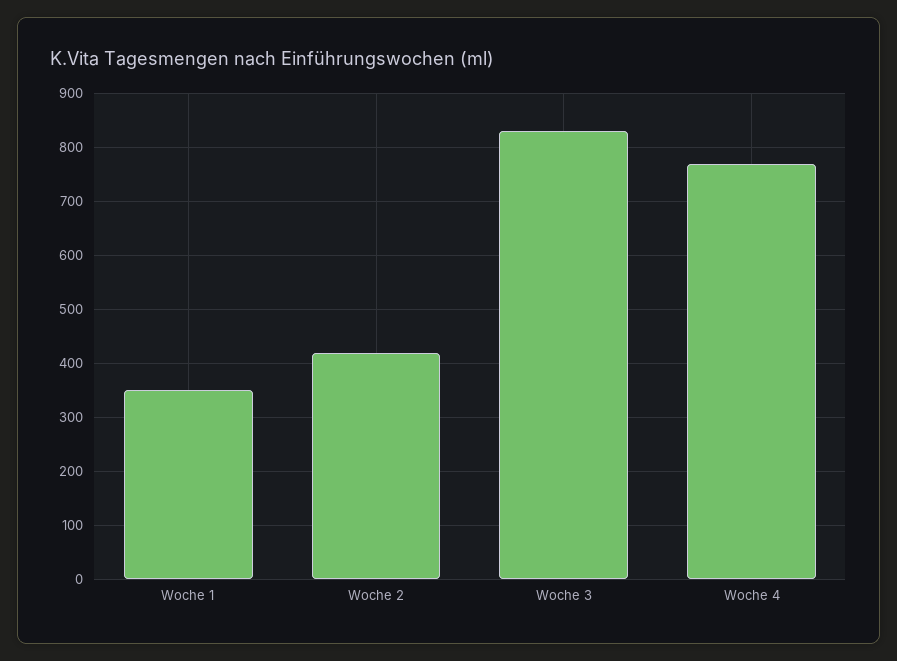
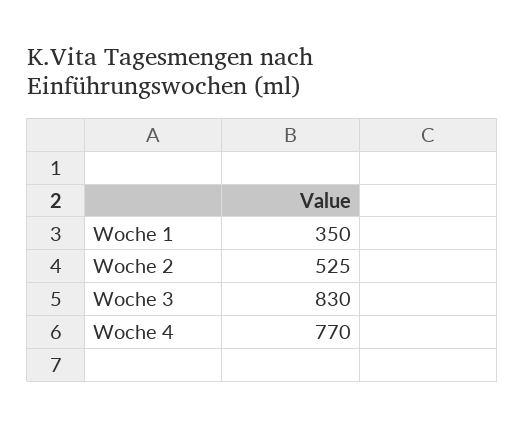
  {
    "Woche 1": 350,
-   "Woche 2": 420,
+   "Woche 2": 525,
    "Woche 3": 830,
    "Woche 4": 770
  }

